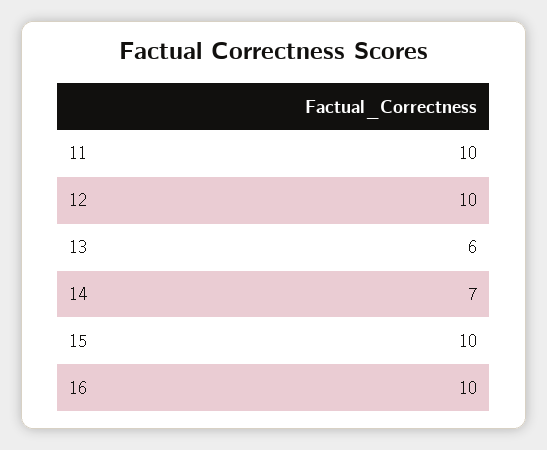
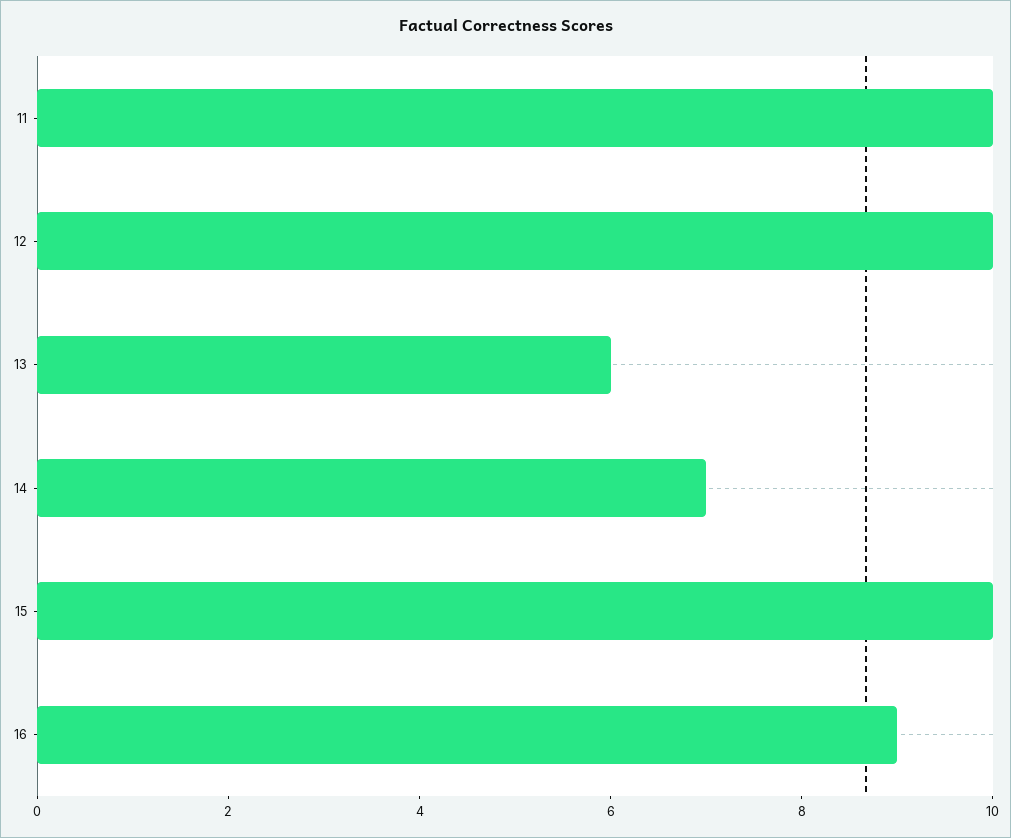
  {
    "11": 10,
    "12": 10,
    "13": 6,
    "14": 7,
    "15": 10,
-   "16": 10
+   "16": 9
  }

